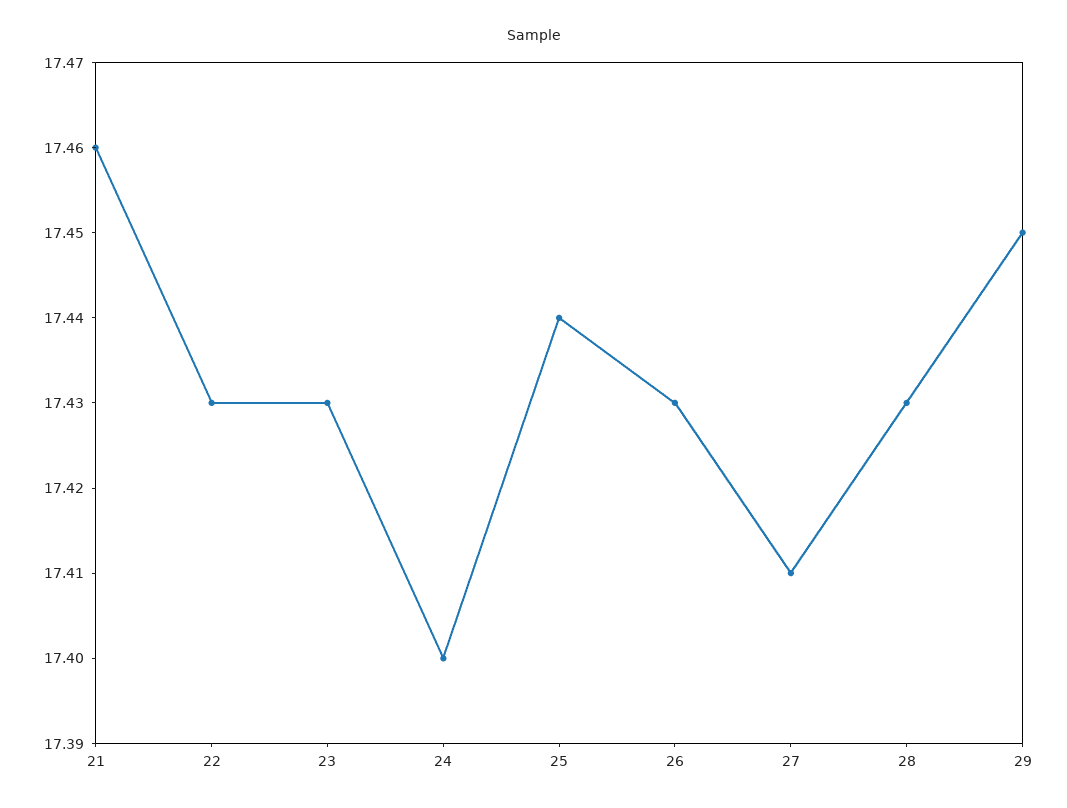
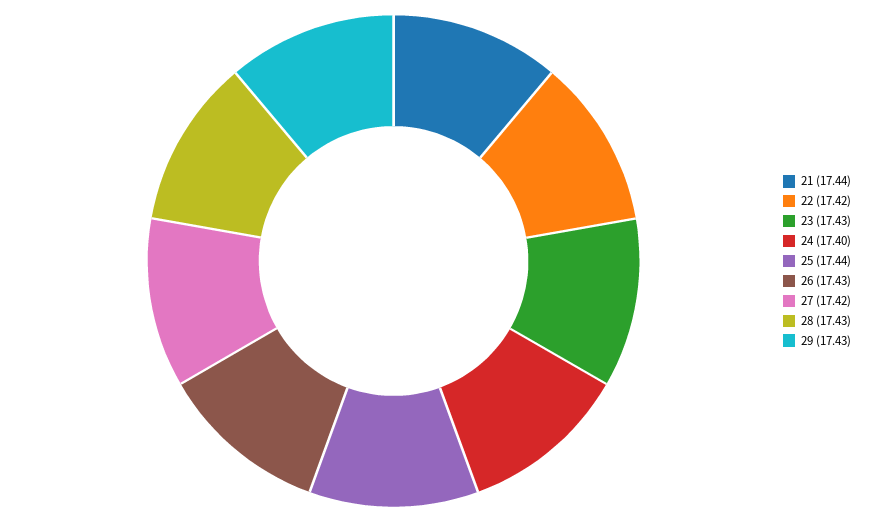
  {
-   "21": 17.46,
+   "21": 17.44,
-   "22": 17.43,
+   "22": 17.42,
    "23": 17.43,
    "24": 17.4,
    "25": 17.44,
    "26": 17.43,
-   "27": 17.41,
+   "27": 17.42,
    "28": 17.43,
-   "29": 17.45
+   "29": 17.43
  }

